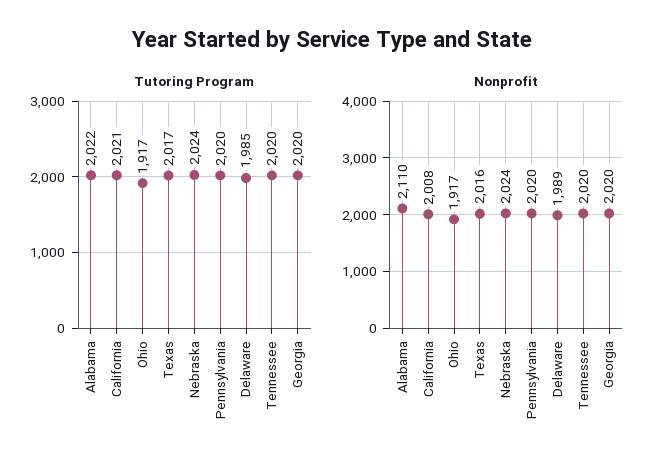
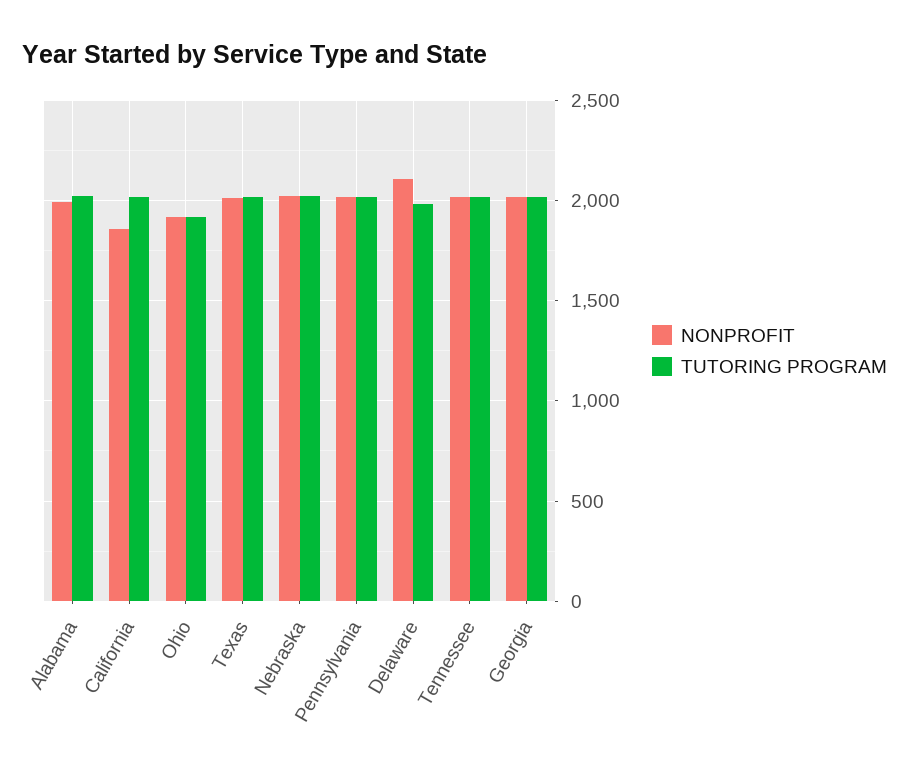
  {
    "Tutoring Program": {
      "Alabama": 2022,
      "California": 2021,
      "Ohio": 1917,
      "Texas": 2017,
      "Nebraska": 2024,
      "Pennsylvania": 2020,
      "Delaware": 1985,
      "Tennessee": 2020,
      "Georgia": 2020
    },
    "Nonprofit": {
-     "Alabama": 2110,
+     "Alabama": 2000,
-     "California": 2008,
+     "California": 1850,
      "Ohio": 1917,
      "Texas": 2016,
      "Nebraska": 2024,
      "Pennsylvania": 2020,
-     "Delaware": 1989,
+     "Delaware": 2100,
      "Tennessee": 2020,
      "Georgia": 2020
    }
  }

